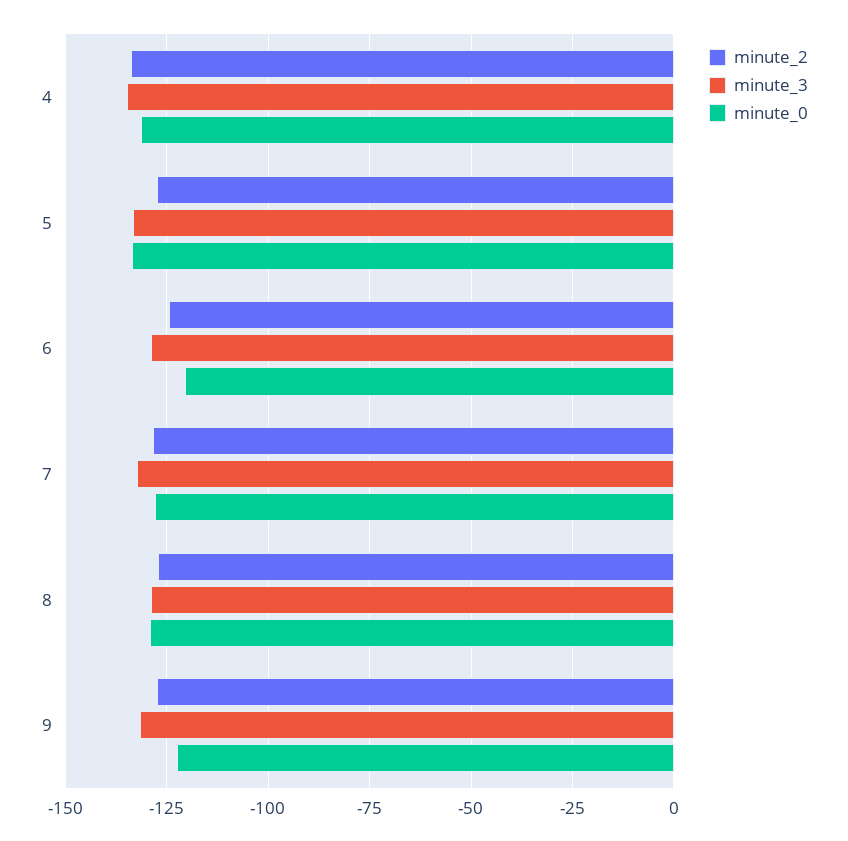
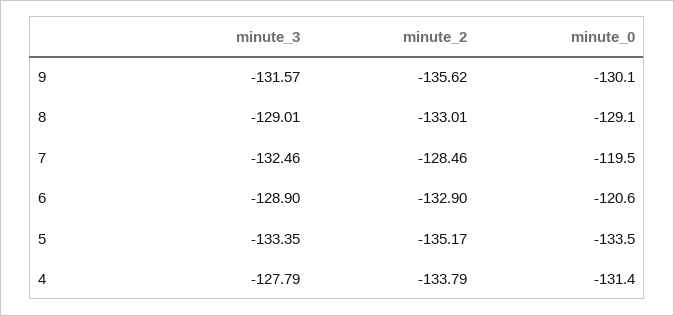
  {
    "minute_2": {
      "4": -133.79,
-     "5": -127.5,
+     "5": -135.17,
-     "6": -125,
+     "6": -132.9,
      "7": -128.46,
-     "8": -127.5,
+     "8": -133.01,
-     "9": -127.5
+     "9": -135.62
    },
    "minute_3": {
-     "4": -135,
+     "4": -127.79,
      "5": -133.35,
      "6": -128.9,
      "7": -132.46,
      "8": -129.01,
      "9": -131.57
    },
    "minute_0": {
      "4": -131.4,
      "5": -133.5,
      "6": -120.6,
-     "7": -127.5,
+     "7": -119.5,
      "8": -129.1,
-     "9": -122.5
+     "9": -130.1
    }
  }

